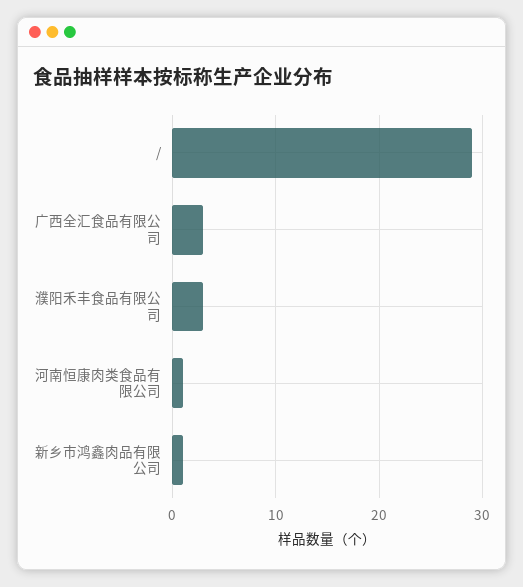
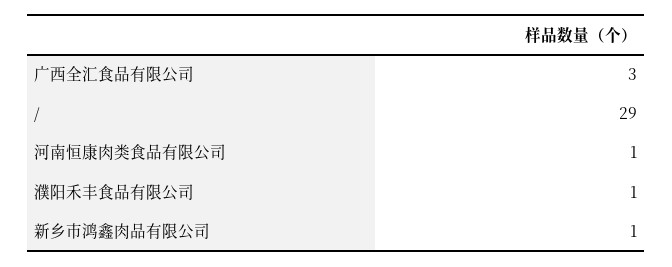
  {
    "/": 29,
    "广西全汇食品有限公司": 3,
-   "濮阳禾丰食品有限公司": 3,
+   "濮阳禾丰食品有限公司": 1,
    "河南恒康肉类食品有限公司": 1,
    "新乡市鸿鑫肉品有限公司": 1
  }

